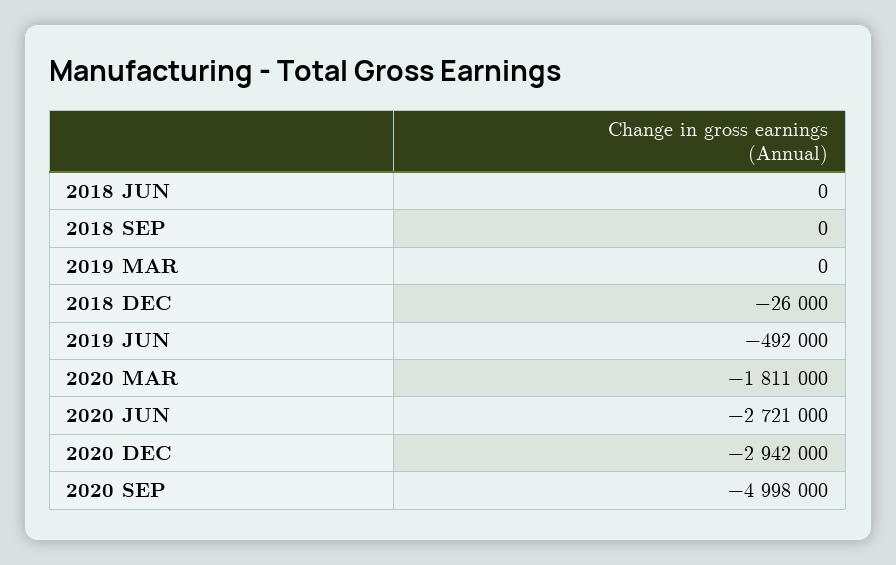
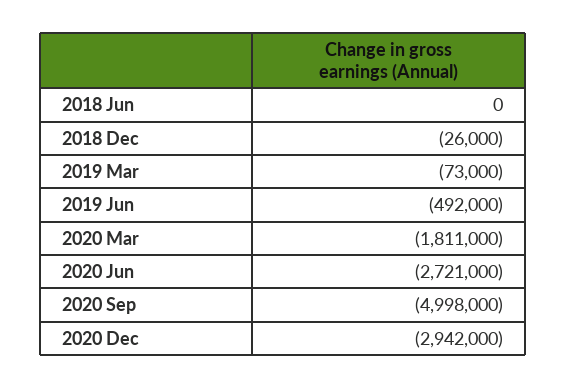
  {
    "2018 JUN": 0,
-   "2018 SEP": 0,
-   "2019 MAR": 0,
+   "2019 MAR": -73000,
    "2018 DEC": -26000,
    "2019 JUN": -492000,
    "2020 MAR": -1811000,
    "2020 JUN": -2721000,
    "2020 DEC": -2942000,
    "2020 SEP": -4998000
  }

